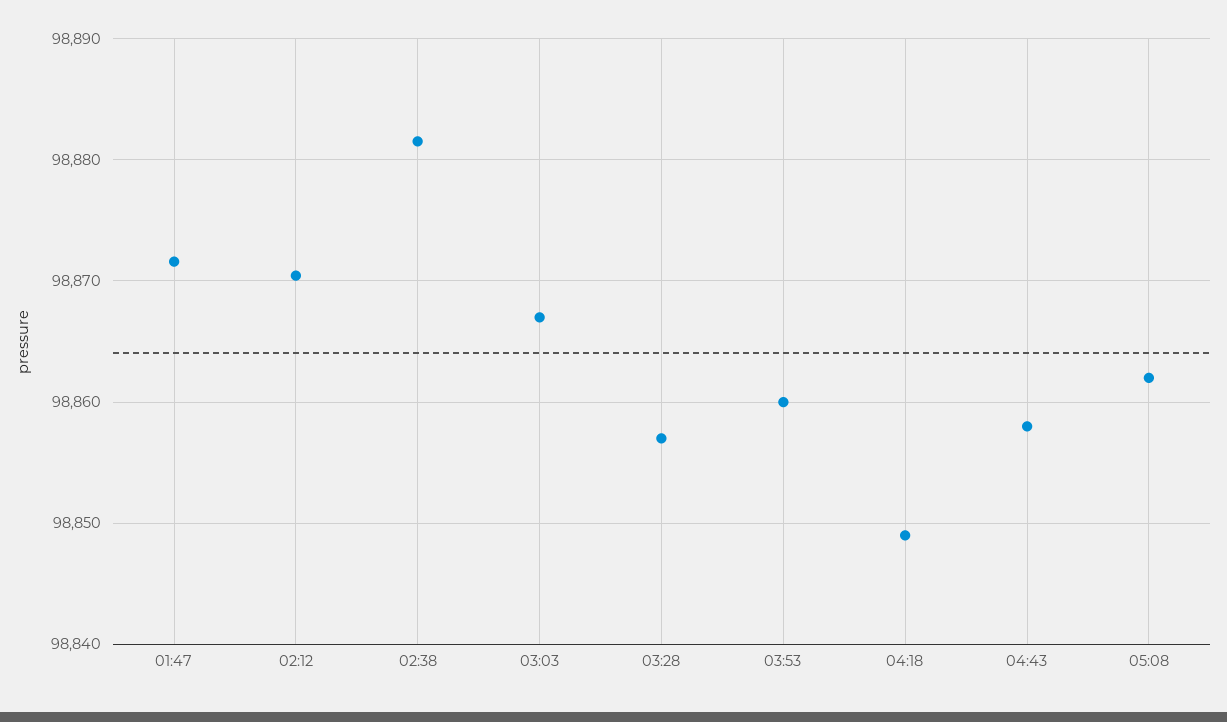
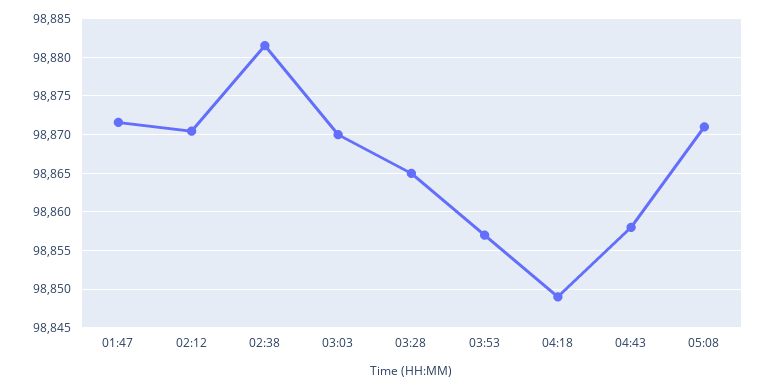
  {
    "01:47": 98872,
    "02:12": 98870,
    "02:38": 98882,
-   "03:03": 98867,
+   "03:03": 98870,
-   "03:28": 98857,
+   "03:28": 98865,
-   "03:53": 98860,
+   "03:53": 98857,
    "04:18": 98849,
    "04:43": 98858,
-   "05:08": 98862
+   "05:08": 98871
  }

